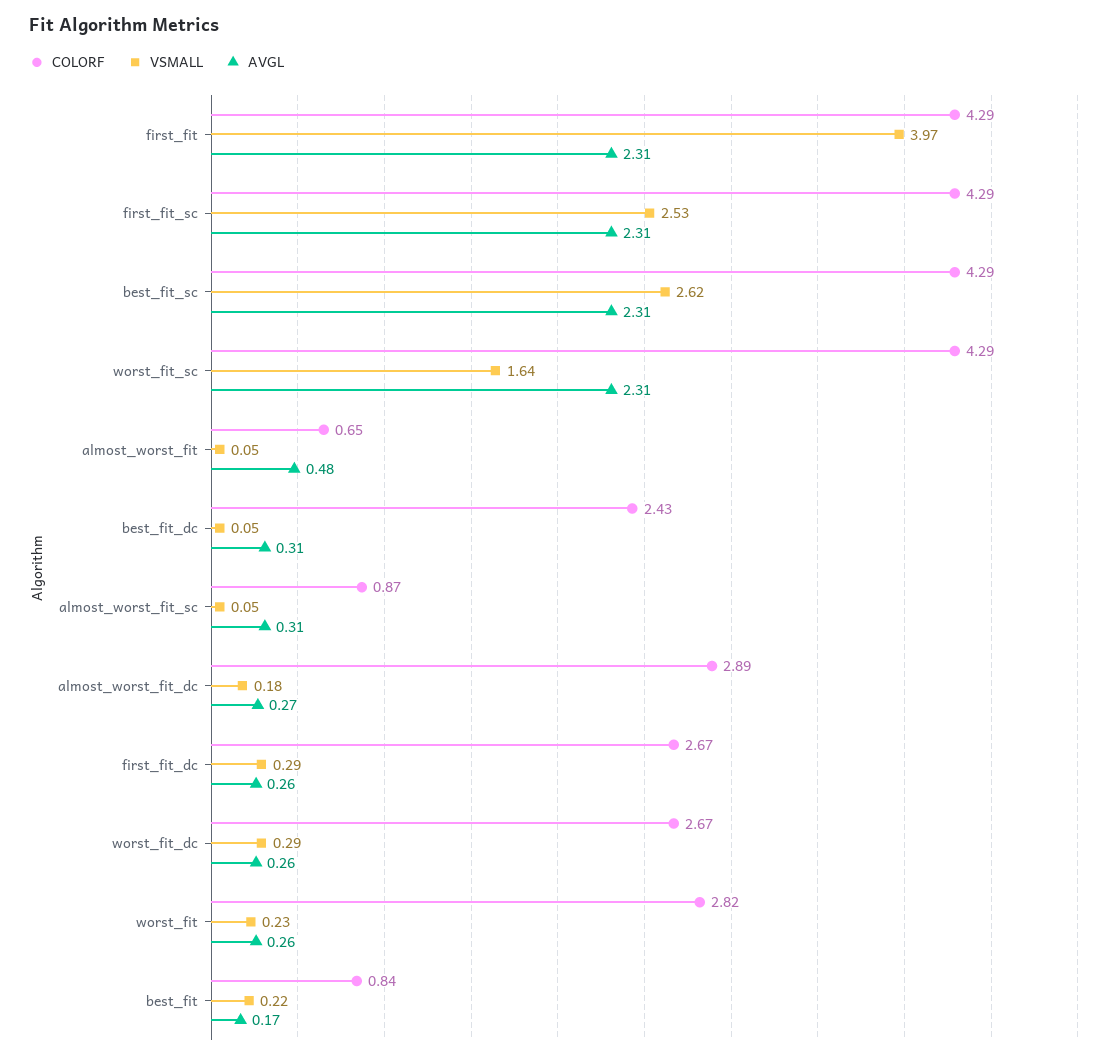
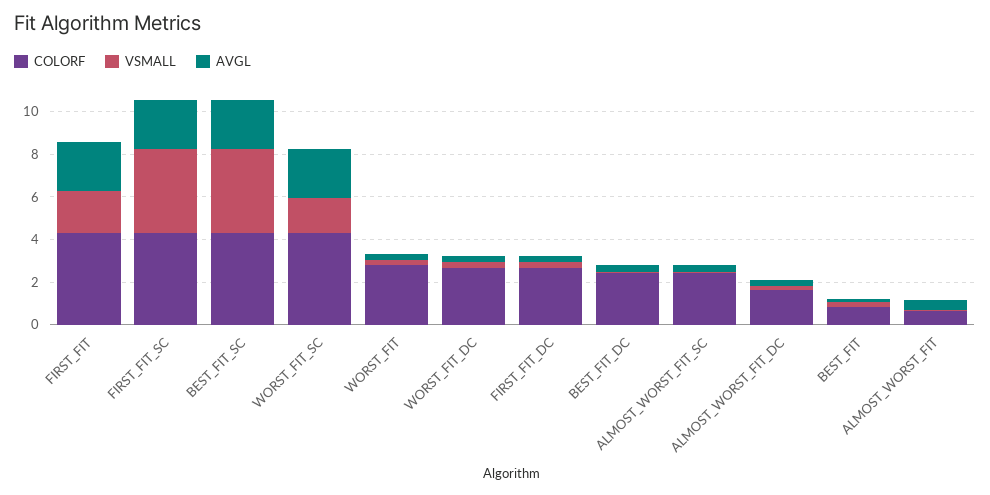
  {
    "COLORF": {
      "first_fit": 4.29,
      "first_fit_sc": 4.29,
      "best_fit_sc": 4.29,
      "worst_fit_sc": 4.29,
      "almost_worst_fit": 0.65,
      "best_fit_dc": 2.43,
-     "almost_worst_fit_sc": 0.87,
+     "almost_worst_fit_sc": 2.5,
-     "almost_worst_fit_dc": 2.89,
+     "almost_worst_fit_dc": 1.5,
      "first_fit_dc": 2.67,
      "worst_fit_dc": 2.67,
      "worst_fit": 2.82,
      "best_fit": 0.84
    },
    "VSMALL": {
-     "first_fit": 3.97,
+     "first_fit": 2,
-     "first_fit_sc": 2.53,
+     "first_fit_sc": 4,
-     "best_fit_sc": 2.62,
+     "best_fit_sc": 4,
      "worst_fit_sc": 1.64,
      "almost_worst_fit": 0.05,
      "best_fit_dc": 0.05,
      "almost_worst_fit_sc": 0.05,
      "almost_worst_fit_dc": 0.18,
      "first_fit_dc": 0.29,
      "worst_fit_dc": 0.29,
      "worst_fit": 0.23,
      "best_fit": 0.22
    },
    "AVGL": {
      "first_fit": 2.31,
      "first_fit_sc": 2.31,
      "best_fit_sc": 2.31,
      "worst_fit_sc": 2.31,
      "almost_worst_fit": 0.48,
      "best_fit_dc": 0.31,
      "almost_worst_fit_sc": 0.31,
      "almost_worst_fit_dc": 0.27,
      "first_fit_dc": 0.26,
      "worst_fit_dc": 0.26,
      "worst_fit": 0.26,
      "best_fit": 0.17
    }
  }

